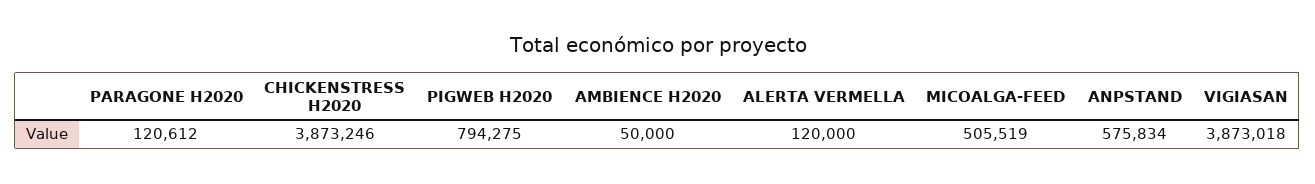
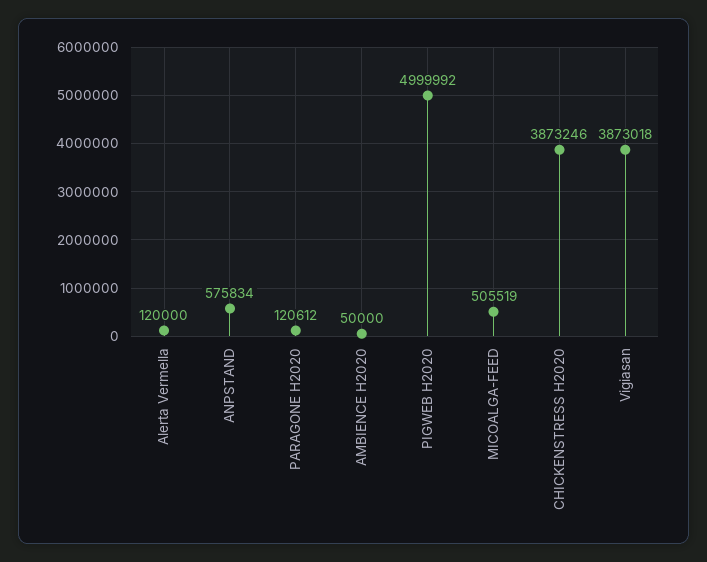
  {
    "PARAGONE H2020": 120612,
    "CHICKENSTRESS H2020": 3873246,
-   "PIGWEB H2020": 794275,
+   "PIGWEB H2020": 4999992,
    "AMBIENCE H2020": 50000,
    "ALERTA VERMELLA": 120000,
    "MICOALGA-FEED": 505519,
    "ANPSTAND": 575834,
    "VIGIASAN": 3873018
  }

